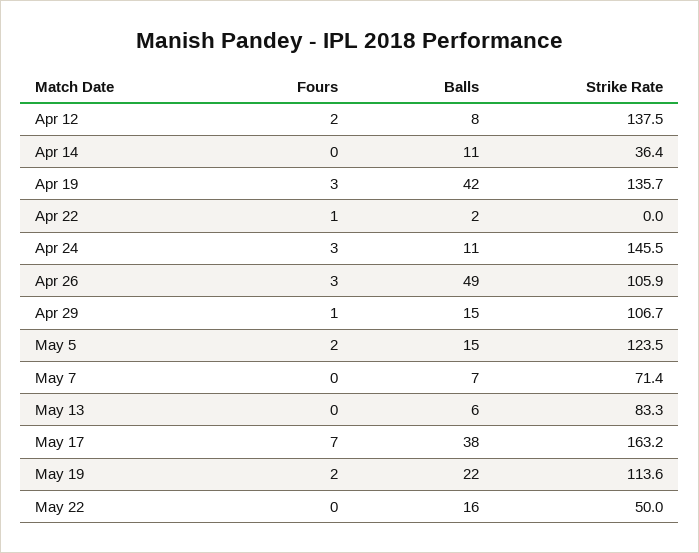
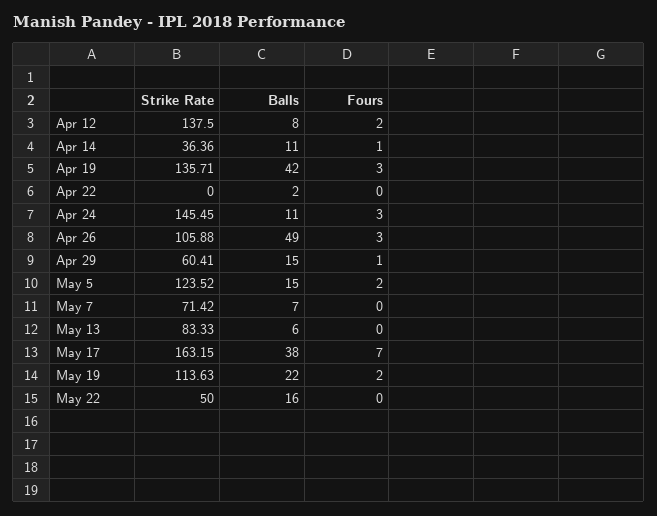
  {
    "Fours": {
      "Apr 12": 2,
-     "Apr 14": 0,
+     "Apr 14": 1,
      "Apr 19": 3,
-     "Apr 22": 1,
+     "Apr 22": 0,
      "Apr 24": 3,
      "Apr 26": 3,
      "Apr 29": 1,
      "May 5": 2,
      "May 7": 0,
      "May 13": 0,
      "May 17": 7,
      "May 19": 2,
      "May 22": 0
    },
    "Balls": {
      "Apr 12": 8,
      "Apr 14": 11,
      "Apr 19": 42,
      "Apr 22": 2,
      "Apr 24": 11,
      "Apr 26": 49,
      "Apr 29": 15,
      "May 5": 15,
      "May 7": 7,
      "May 13": 6,
      "May 17": 38,
      "May 19": 22,
      "May 22": 16
    },
    "Strike Rate": {
      "Apr 12": 137.5,
      "Apr 14": 36.36,
      "Apr 19": 135.71,
      "Apr 22": 0,
      "Apr 24": 145.45,
      "Apr 26": 105.88,
-     "Apr 29": 106.7,
+     "Apr 29": 60.41,
      "May 5": 123.52,
      "May 7": 71.42,
      "May 13": 83.33,
      "May 17": 163.15,
      "May 19": 113.63,
      "May 22": 50
    }
  }

